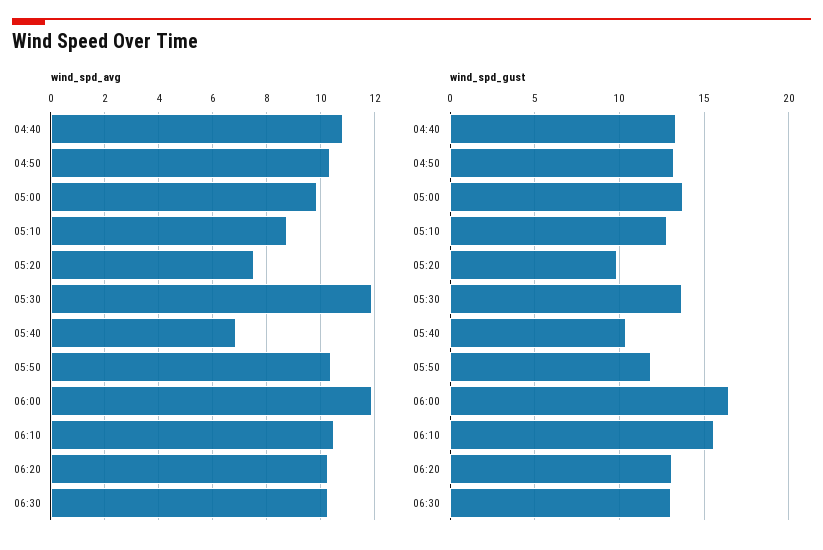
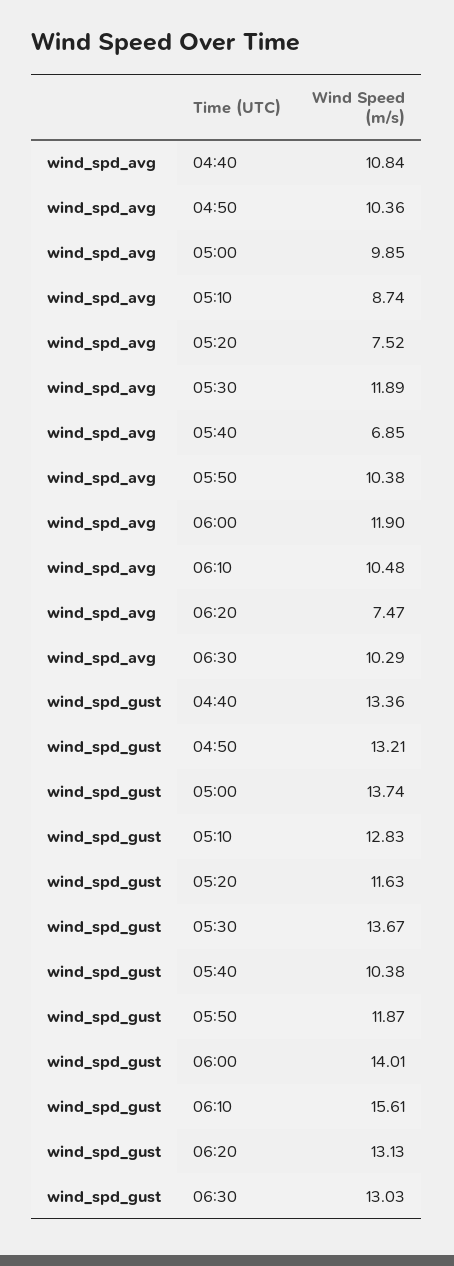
  {
    "wind_spd_avg": {
      "04:40": 10.84,
      "04:50": 10.36,
      "05:00": 9.85,
      "05:10": 8.74,
      "05:20": 7.52,
      "05:30": 11.89,
      "05:40": 6.85,
      "05:50": 10.38,
      "06:00": 11.9,
      "06:10": 10.48,
-     "06:20": 10.25,
+     "06:20": 7.47,
      "06:30": 10.29
    },
    "wind_spd_gust": {
      "04:40": 13.36,
      "04:50": 13.21,
      "05:00": 13.74,
      "05:10": 12.83,
-     "05:20": 10,
+     "05:20": 11.63,
      "05:30": 13.67,
      "05:40": 10.38,
      "05:50": 11.87,
-     "06:00": 16.5,
+     "06:00": 14.01,
      "06:10": 15.61,
      "06:20": 13.13,
      "06:30": 13.03
    }
  }

